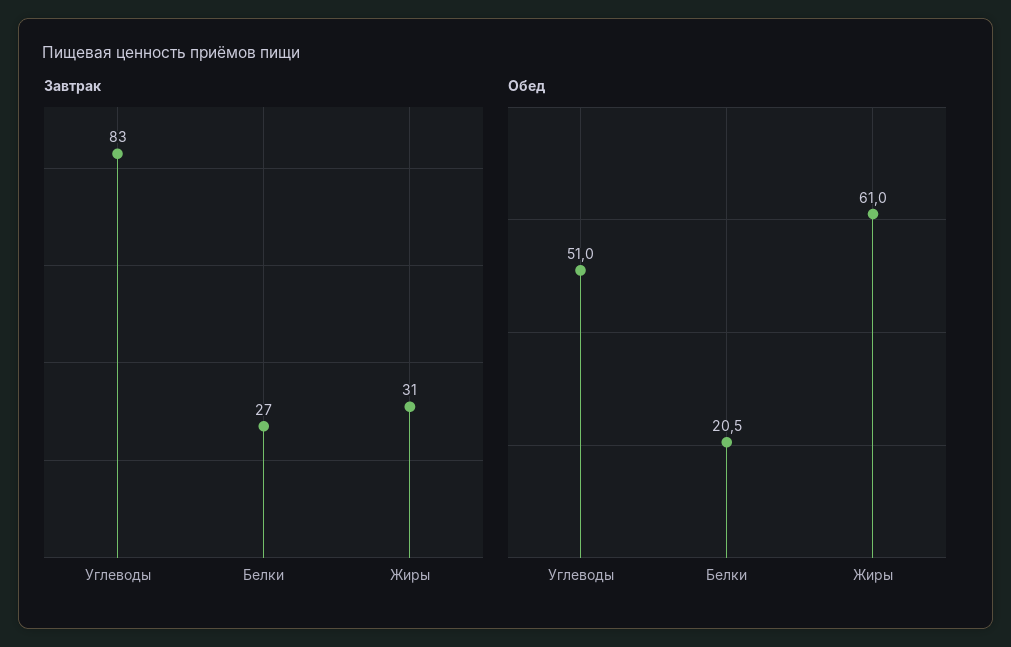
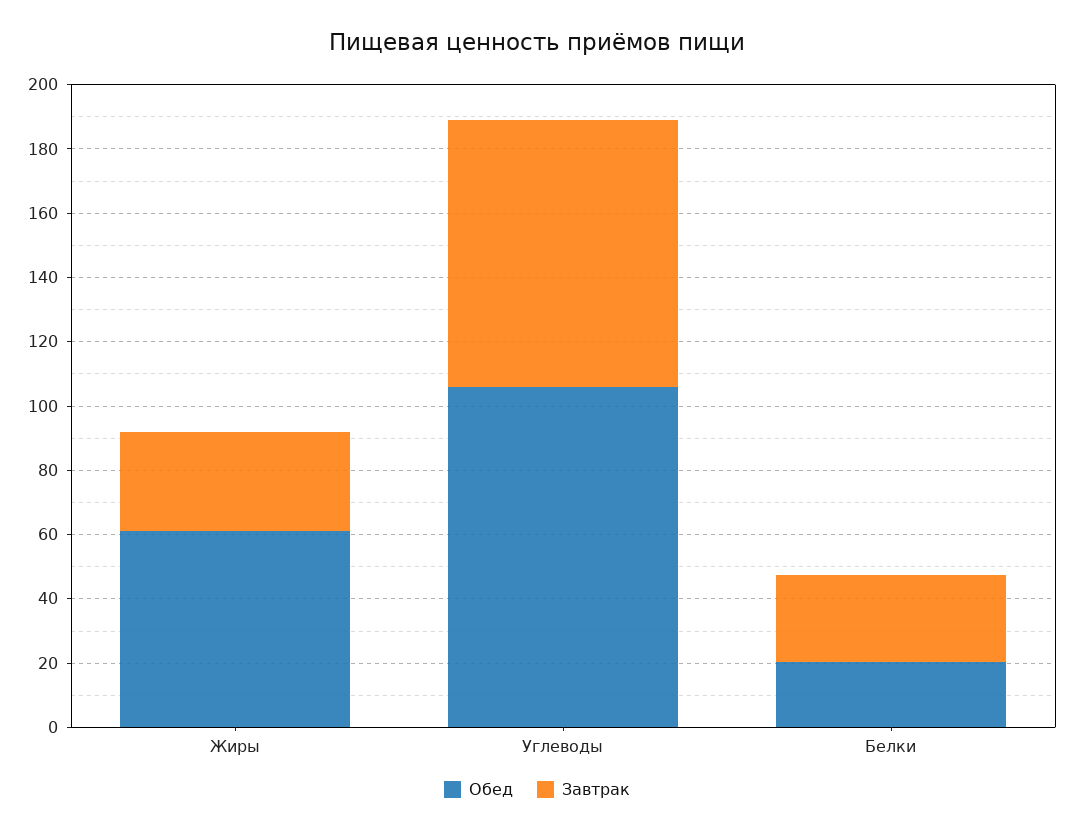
  {
    "Завтрак": {
      "Углеводы": 83,
      "Белки": 27,
      "Жиры": 31
    },
    "Обед": {
-     "Углеводы": 51,
+     "Углеводы": 105,
      "Белки": 20.5,
      "Жиры": 61
    }
  }

